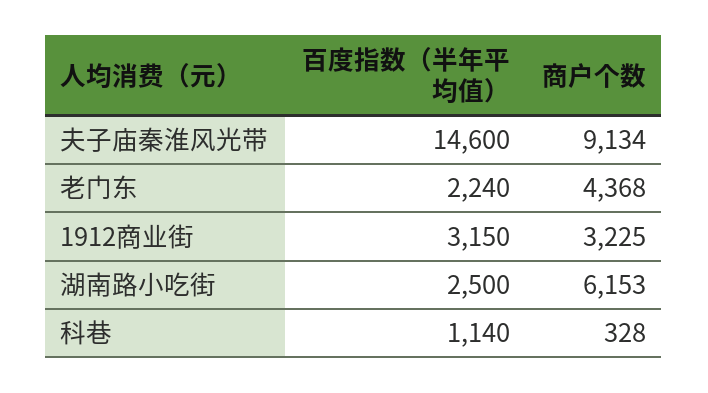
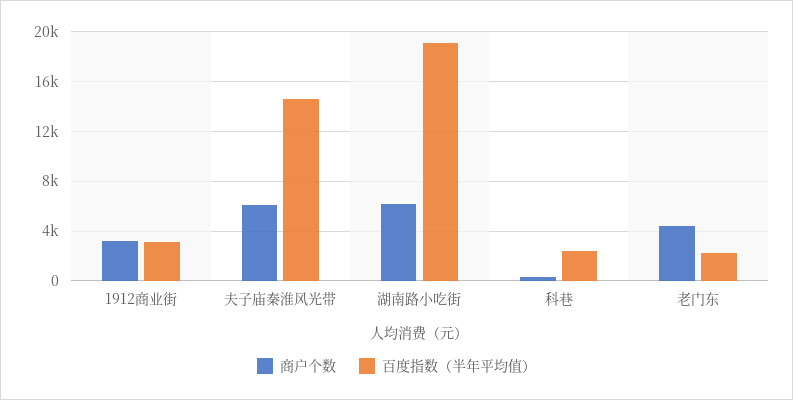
  {
    "百度指数（半年平均值）": {
      "夫子庙秦淮风光带": 14600,
      "老门东": 2240,
      "1912商业街": 3150,
-     "湖南路小吃街": 2500,
+     "湖南路小吃街": 19000,
-     "科巷": 1140
+     "科巷": 2500
    },
    "商户个数": {
-     "夫子庙秦淮风光带": 9134,
+     "夫子庙秦淮风光带": 6000,
      "老门东": 4368,
      "1912商业街": 3225,
      "湖南路小吃街": 6153,
      "科巷": 328
    }
  }

